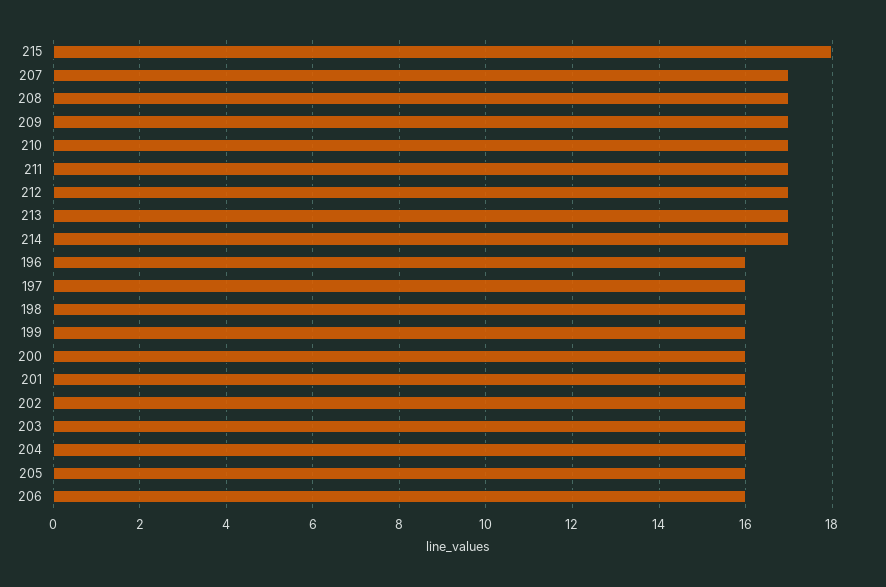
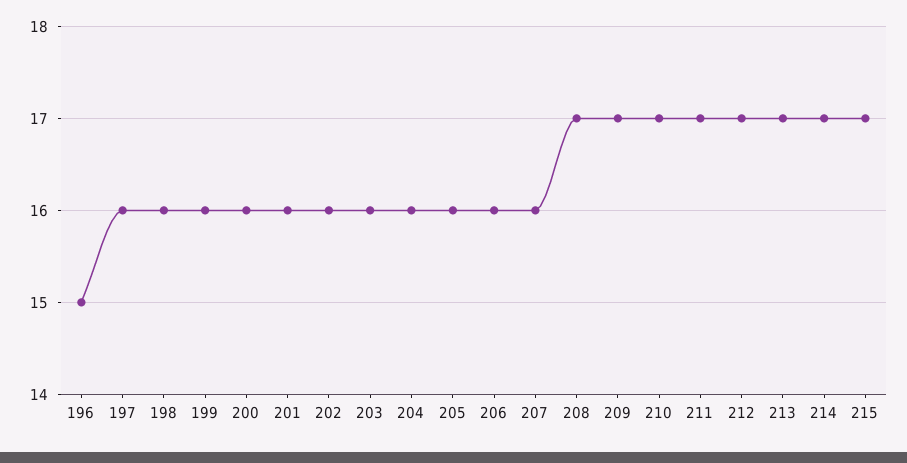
  {
-   "215": 18,
+   "215": 17,
-   "207": 17,
+   "207": 16,
    "208": 17,
    "209": 17,
    "210": 17,
    "211": 17,
    "212": 17,
    "213": 17,
    "214": 17,
-   "196": 16,
+   "196": 15,
    "197": 16,
    "198": 16,
    "199": 16,
    "200": 16,
    "201": 16,
    "202": 16,
    "203": 16,
    "204": 16,
    "205": 16,
    "206": 16
  }

